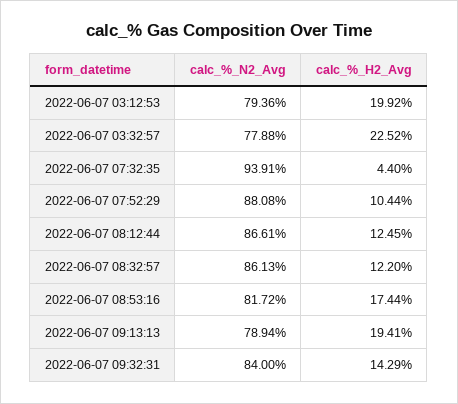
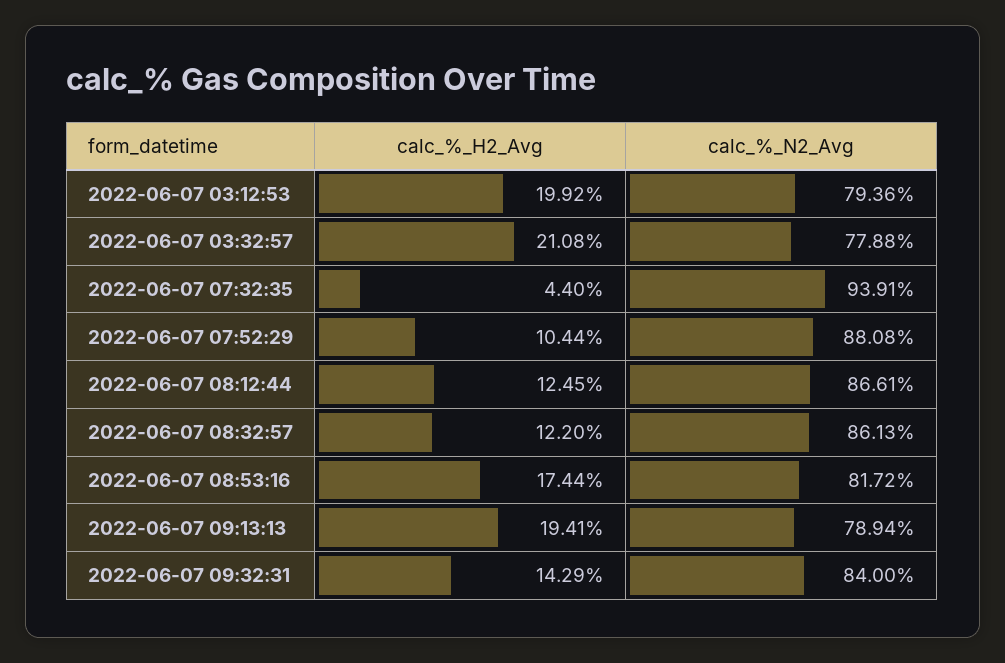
  {
    "calc_%_N2_Avg": {
      "2022-06-07 03:12:53": 79.36,
      "2022-06-07 03:32:57": 77.88,
      "2022-06-07 07:32:35": 93.91,
      "2022-06-07 07:52:29": 88.08,
      "2022-06-07 08:12:44": 86.61,
      "2022-06-07 08:32:57": 86.13,
      "2022-06-07 08:53:16": 81.72,
      "2022-06-07 09:13:13": 78.94,
      "2022-06-07 09:32:31": 84
    },
    "calc_%_H2_Avg": {
      "2022-06-07 03:12:53": 19.92,
-     "2022-06-07 03:32:57": 22.52,
+     "2022-06-07 03:32:57": 21.08,
      "2022-06-07 07:32:35": 4.4,
      "2022-06-07 07:52:29": 10.44,
      "2022-06-07 08:12:44": 12.45,
      "2022-06-07 08:32:57": 12.2,
      "2022-06-07 08:53:16": 17.44,
      "2022-06-07 09:13:13": 19.41,
      "2022-06-07 09:32:31": 14.29
    }
  }

